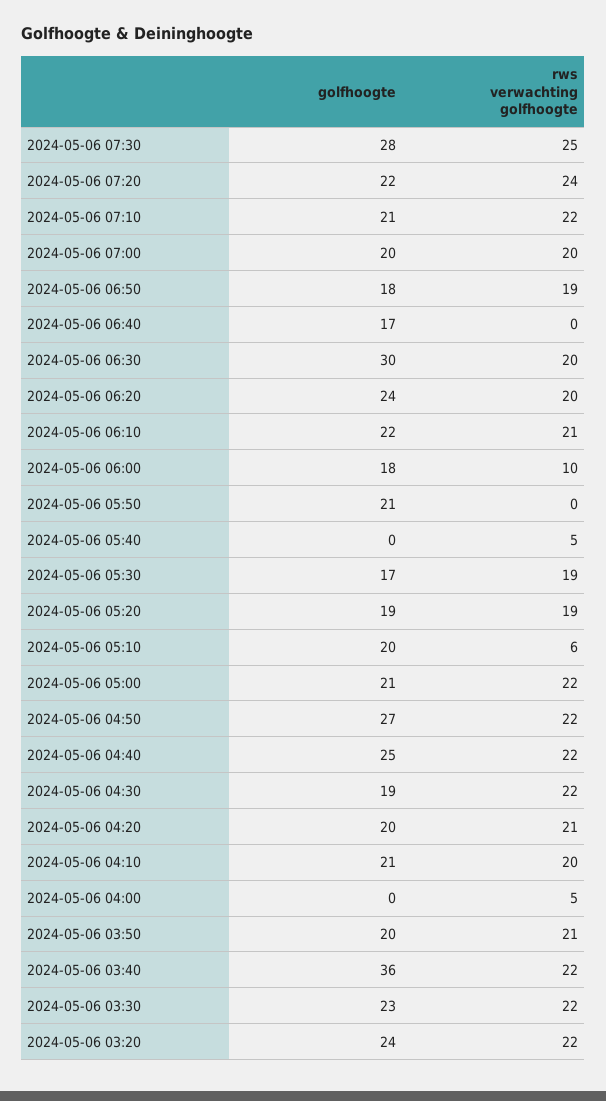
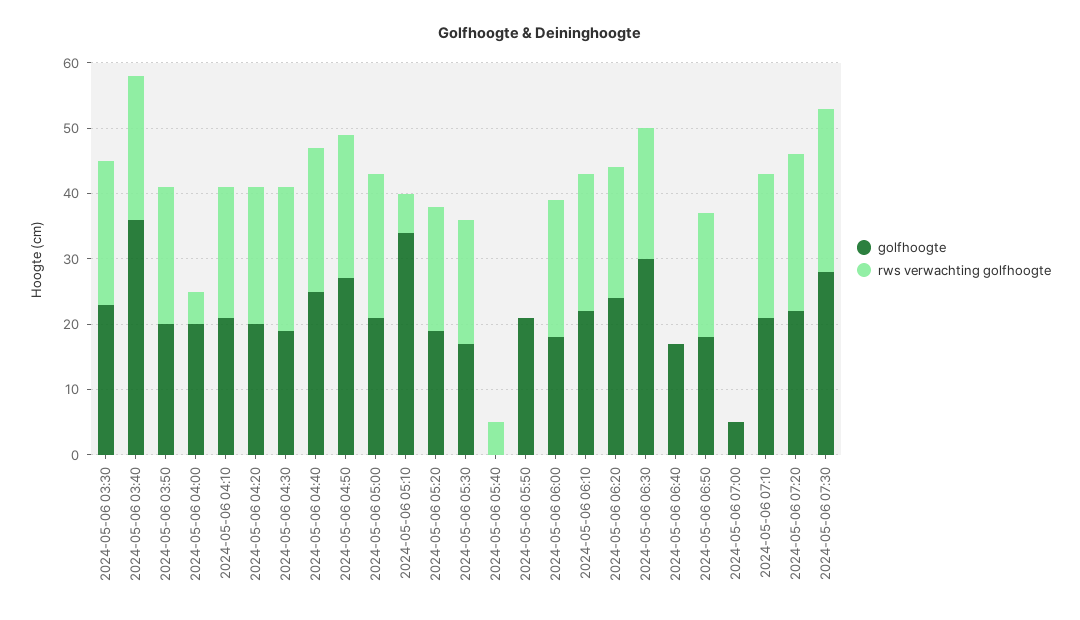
  {
    "golfhoogte": {
      "2024-05-06 07:30": 28,
      "2024-05-06 07:20": 22,
      "2024-05-06 07:10": 21,
-     "2024-05-06 07:00": 20,
+     "2024-05-06 07:00": 5,
      "2024-05-06 06:50": 18,
      "2024-05-06 06:40": 17,
      "2024-05-06 06:30": 30,
      "2024-05-06 06:20": 24,
      "2024-05-06 06:10": 22,
      "2024-05-06 06:00": 18,
      "2024-05-06 05:50": 21,
      "2024-05-06 05:40": 0,
      "2024-05-06 05:30": 17,
      "2024-05-06 05:20": 19,
-     "2024-05-06 05:10": 20,
+     "2024-05-06 05:10": 35,
      "2024-05-06 05:00": 21,
      "2024-05-06 04:50": 27,
      "2024-05-06 04:40": 25,
      "2024-05-06 04:30": 19,
      "2024-05-06 04:20": 20,
      "2024-05-06 04:10": 21,
-     "2024-05-06 04:00": 0,
+     "2024-05-06 04:00": 20,
      "2024-05-06 03:50": 20,
      "2024-05-06 03:40": 36,
-     "2024-05-06 03:30": 23,
+     "2024-05-06 03:30": 23
-     "2024-05-06 03:20": 24
    },
    "rws verwachting golfhoogte": {
      "2024-05-06 07:30": 25,
      "2024-05-06 07:20": 24,
      "2024-05-06 07:10": 22,
-     "2024-05-06 07:00": 20,
+     "2024-05-06 07:00": 0,
      "2024-05-06 06:50": 19,
      "2024-05-06 06:40": 0,
      "2024-05-06 06:30": 20,
      "2024-05-06 06:20": 20,
      "2024-05-06 06:10": 21,
-     "2024-05-06 06:00": 10,
+     "2024-05-06 06:00": 20,
      "2024-05-06 05:50": 0,
      "2024-05-06 05:40": 5,
      "2024-05-06 05:30": 19,
      "2024-05-06 05:20": 19,
      "2024-05-06 05:10": 6,
      "2024-05-06 05:00": 22,
      "2024-05-06 04:50": 22,
      "2024-05-06 04:40": 22,
      "2024-05-06 04:30": 22,
      "2024-05-06 04:20": 21,
      "2024-05-06 04:10": 20,
      "2024-05-06 04:00": 5,
      "2024-05-06 03:50": 21,
      "2024-05-06 03:40": 22,
-     "2024-05-06 03:30": 22,
+     "2024-05-06 03:30": 22
-     "2024-05-06 03:20": 22
    }
  }

